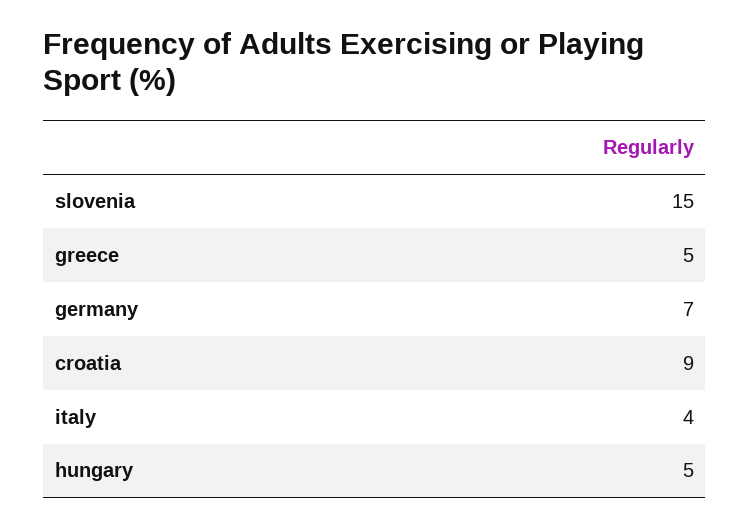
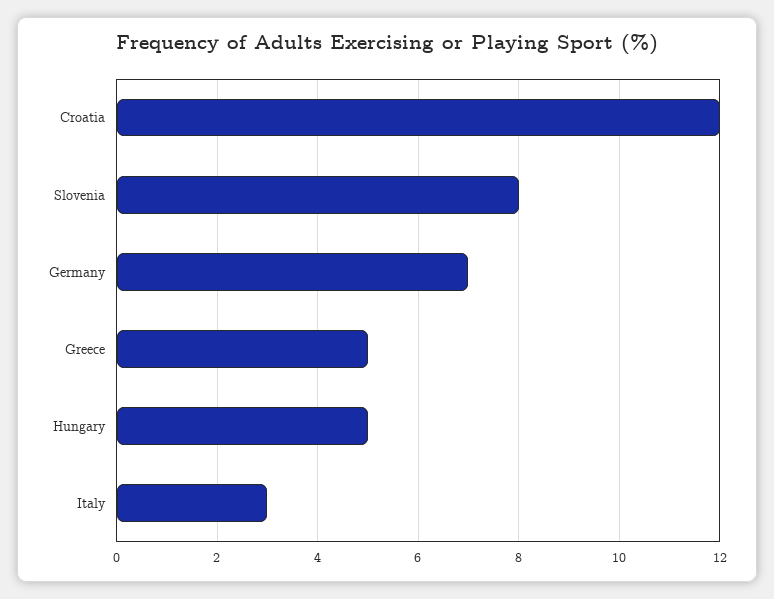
  {
-   "slovenia": 15,
+   "slovenia": 8,
    "greece": 5,
    "germany": 7,
-   "croatia": 9,
+   "croatia": 12,
-   "italy": 4,
+   "italy": 3,
    "hungary": 5
  }

